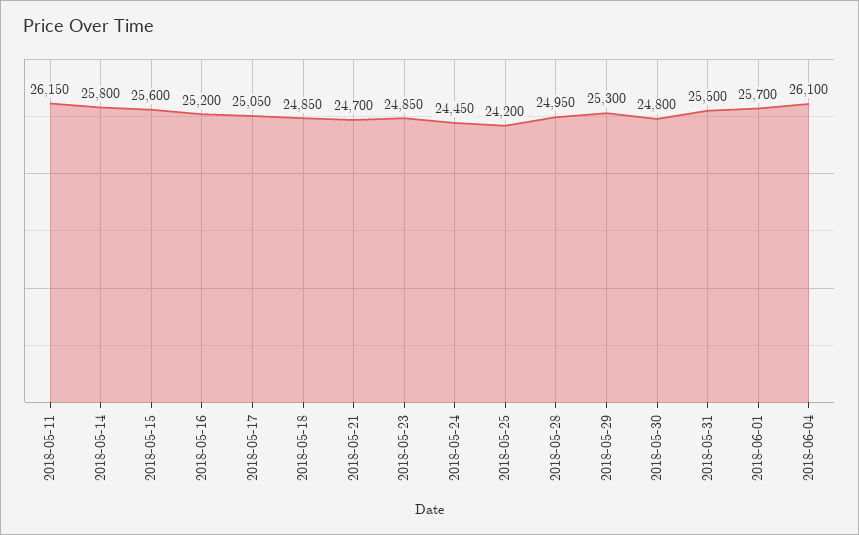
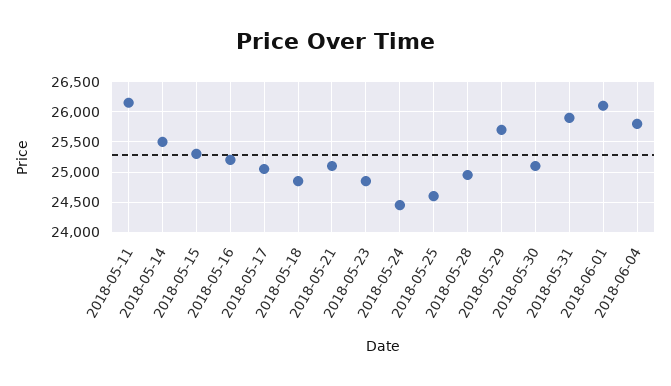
  {
    "2018-05-11": 26150,
-   "2018-05-14": 25800,
+   "2018-05-14": 25500,
-   "2018-05-15": 25600,
+   "2018-05-15": 25300,
    "2018-05-16": 25200,
    "2018-05-17": 25050,
    "2018-05-18": 24850,
-   "2018-05-21": 24700,
+   "2018-05-21": 25100,
    "2018-05-23": 24850,
    "2018-05-24": 24450,
-   "2018-05-25": 24200,
+   "2018-05-25": 24600,
    "2018-05-28": 24950,
-   "2018-05-29": 25300,
+   "2018-05-29": 25700,
-   "2018-05-30": 24800,
+   "2018-05-30": 25100,
-   "2018-05-31": 25500,
+   "2018-05-31": 25900,
-   "2018-06-01": 25700,
+   "2018-06-01": 26100,
-   "2018-06-04": 26100
+   "2018-06-04": 25800
  }

